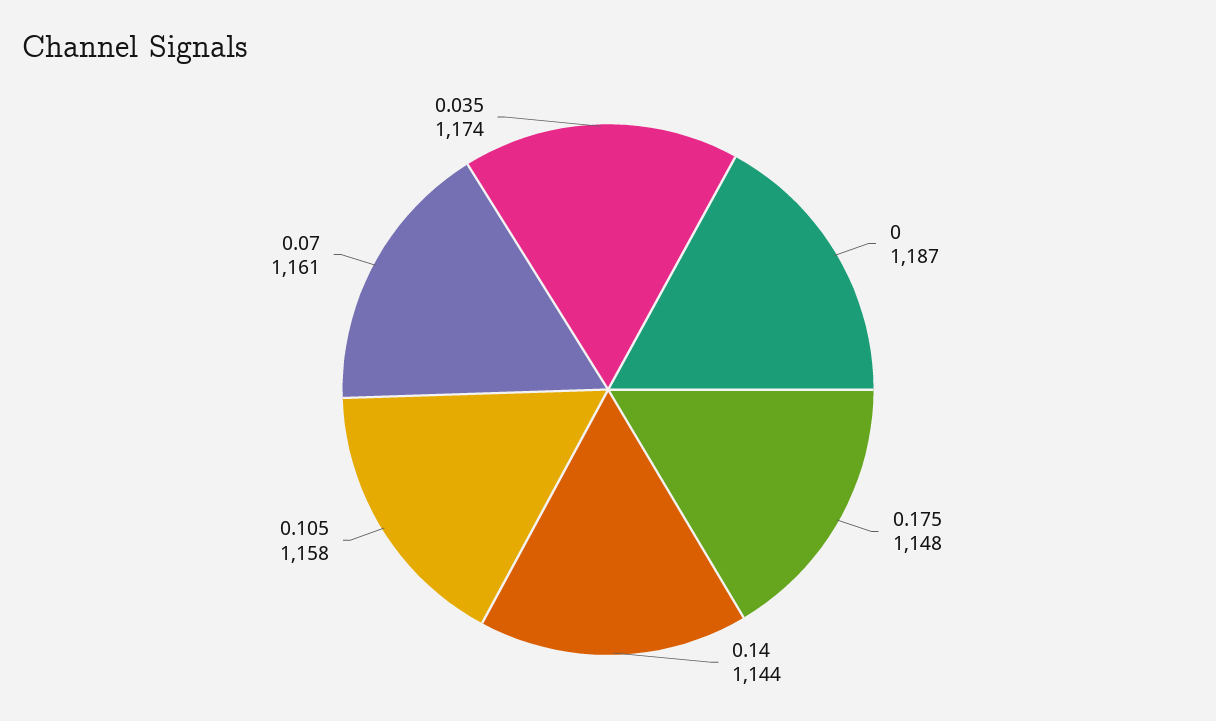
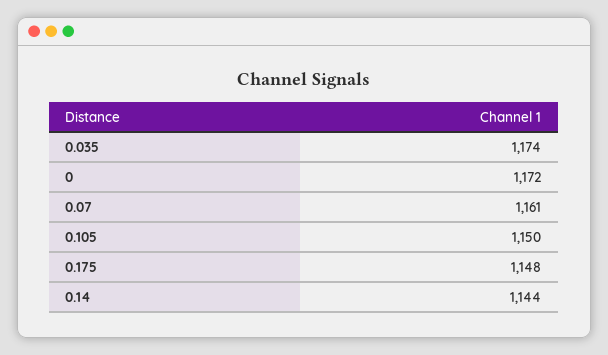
  {
-   "0": 1187,
+   "0": 1172,
    "0.175": 1148,
    "0.14": 1144,
-   "0.105": 1158,
+   "0.105": 1150,
    "0.07": 1161,
    "0.035": 1174
  }

